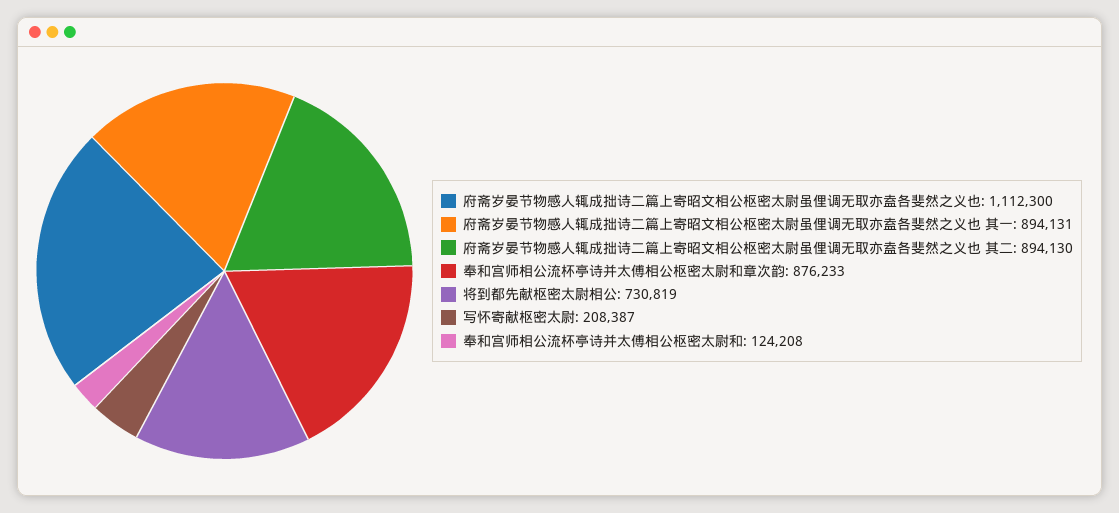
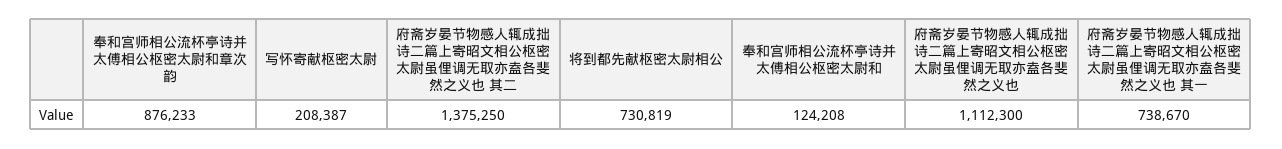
  {
    "府斋岁晏节物感人辄成拙诗二篇上寄昭文相公枢密太尉虽俚调无取亦盍各斐然之义也": 1112300,
-   "府斋岁晏节物感人辄成拙诗二篇上寄昭文相公枢密太尉虽俚调无取亦盍各斐然之义也 其一": 894131,
+   "府斋岁晏节物感人辄成拙诗二篇上寄昭文相公枢密太尉虽俚调无取亦盍各斐然之义也 其一": 738670,
-   "府斋岁晏节物感人辄成拙诗二篇上寄昭文相公枢密太尉虽俚调无取亦盍各斐然之义也 其二": 894130,
+   "府斋岁晏节物感人辄成拙诗二篇上寄昭文相公枢密太尉虽俚调无取亦盍各斐然之义也 其二": 1375250,
    "奉和宫师相公流杯亭诗并太傅相公枢密太尉和章次韵": 876233,
    "将到都先献枢密太尉相公": 730819,
    "写怀寄献枢密太尉": 208387,
    "奉和宫师相公流杯亭诗并太傅相公枢密太尉和": 124208
  }

